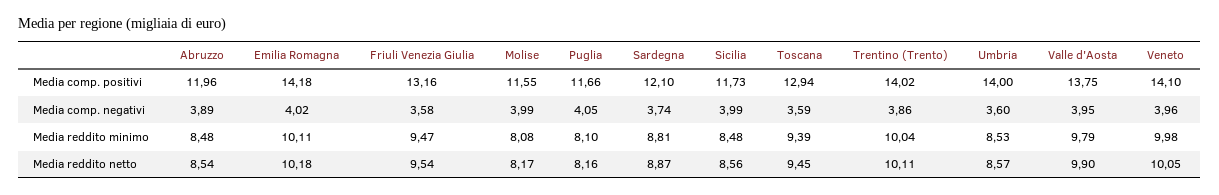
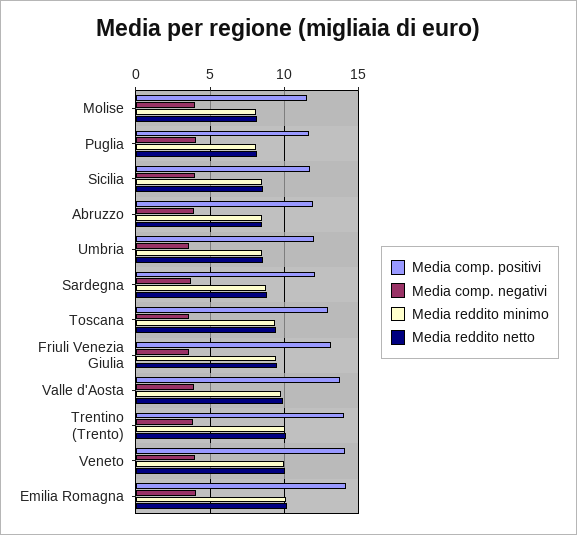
  {
    "Media comp. positivi": {
      "Abruzzo": 11.96,
      "Emilia Romagna": 14.18,
      "Friuli Venezia Giulia": 13.16,
      "Molise": 11.55,
      "Puglia": 11.66,
      "Sardegna": 12.1,
      "Sicilia": 11.73,
      "Toscana": 12.94,
      "Trentino (Trento)": 14.02,
-     "Umbria": 14,
+     "Umbria": 12,
      "Valle d'Aosta": 13.75,
      "Veneto": 14.1
    },
    "Media comp. negativi": {
      "Abruzzo": 3.89,
      "Emilia Romagna": 4.02,
      "Friuli Venezia Giulia": 3.58,
      "Molise": 3.99,
      "Puglia": 4.05,
      "Sardegna": 3.74,
      "Sicilia": 3.99,
      "Toscana": 3.59,
      "Trentino (Trento)": 3.86,
      "Umbria": 3.6,
      "Valle d'Aosta": 3.95,
      "Veneto": 3.96
    },
    "Media reddito minimo": {
      "Abruzzo": 8.48,
      "Emilia Romagna": 10.11,
      "Friuli Venezia Giulia": 9.47,
      "Molise": 8.08,
      "Puglia": 8.1,
      "Sardegna": 8.81,
      "Sicilia": 8.48,
      "Toscana": 9.39,
      "Trentino (Trento)": 10.04,
      "Umbria": 8.53,
      "Valle d'Aosta": 9.79,
      "Veneto": 9.98
    },
    "Media reddito netto": {
      "Abruzzo": 8.54,
      "Emilia Romagna": 10.18,
      "Friuli Venezia Giulia": 9.54,
      "Molise": 8.17,
      "Puglia": 8.16,
      "Sardegna": 8.87,
      "Sicilia": 8.56,
      "Toscana": 9.45,
      "Trentino (Trento)": 10.11,
      "Umbria": 8.57,
      "Valle d'Aosta": 9.9,
      "Veneto": 10.05
    }
  }

